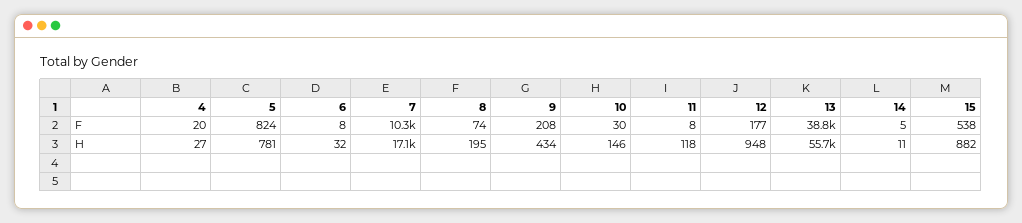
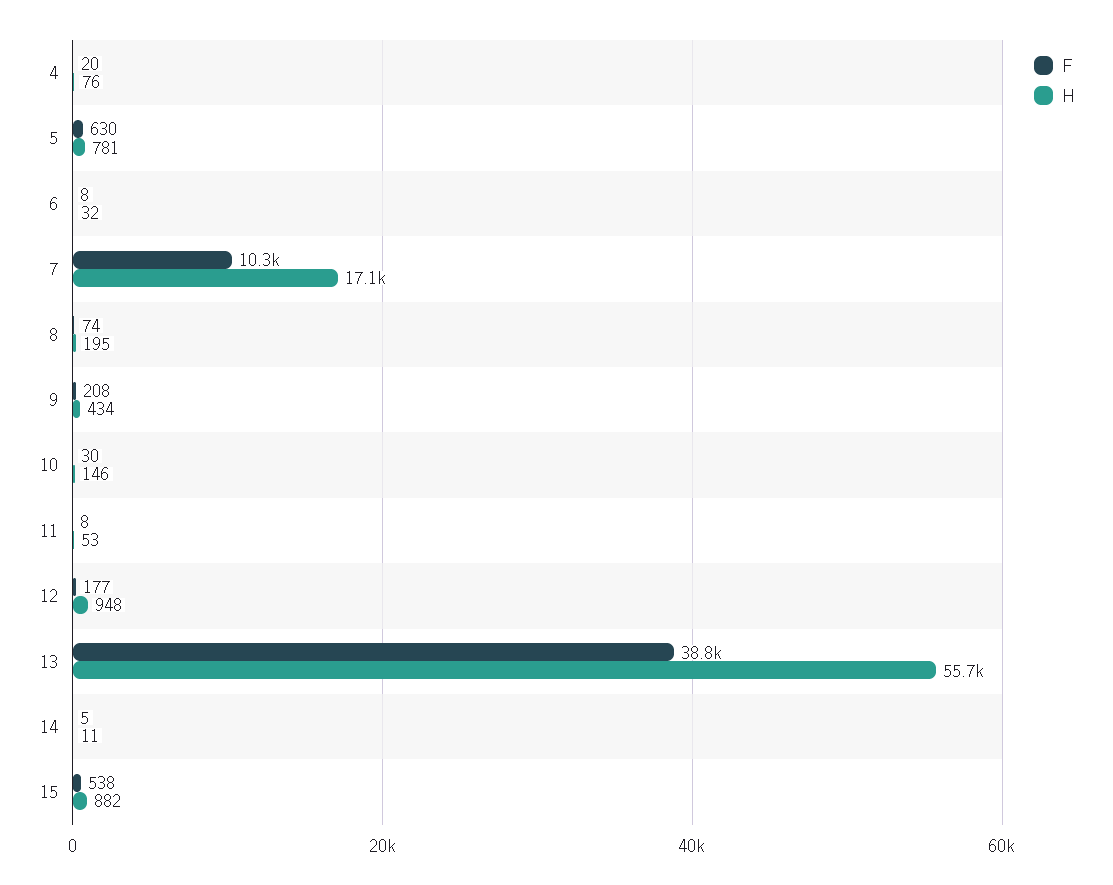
  {
    "F": {
      "4": 20,
-     "5": 824,
+     "5": 630,
      "6": 8,
      "7": 10300,
      "8": 74,
      "9": 208,
      "10": 30,
      "11": 8,
      "12": 177,
      "13": 38800,
      "14": 5,
      "15": 538
    },
    "H": {
-     "4": 27,
+     "4": 76,
      "5": 781,
      "6": 32,
      "7": 17100,
      "8": 195,
      "9": 434,
      "10": 146,
-     "11": 118,
+     "11": 53,
      "12": 948,
      "13": 55700,
      "14": 11,
      "15": 882
    }
  }

